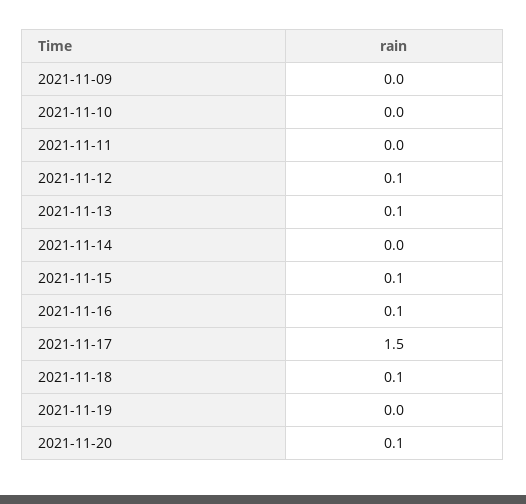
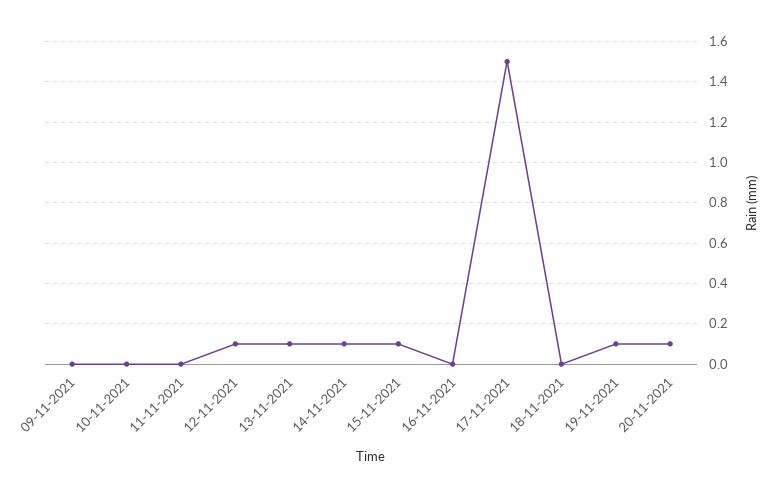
  {
    "2021-11-09": 0,
    "2021-11-10": 0,
    "2021-11-11": 0,
    "2021-11-12": 0.1,
    "2021-11-13": 0.1,
-   "2021-11-14": 0,
+   "2021-11-14": 0.1,
    "2021-11-15": 0.1,
-   "2021-11-16": 0.1,
+   "2021-11-16": 0,
    "2021-11-17": 1.5,
-   "2021-11-18": 0.1,
+   "2021-11-18": 0,
-   "2021-11-19": 0,
+   "2021-11-19": 0.1,
    "2021-11-20": 0.1
  }

